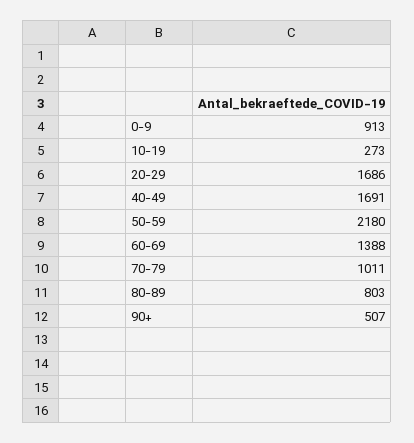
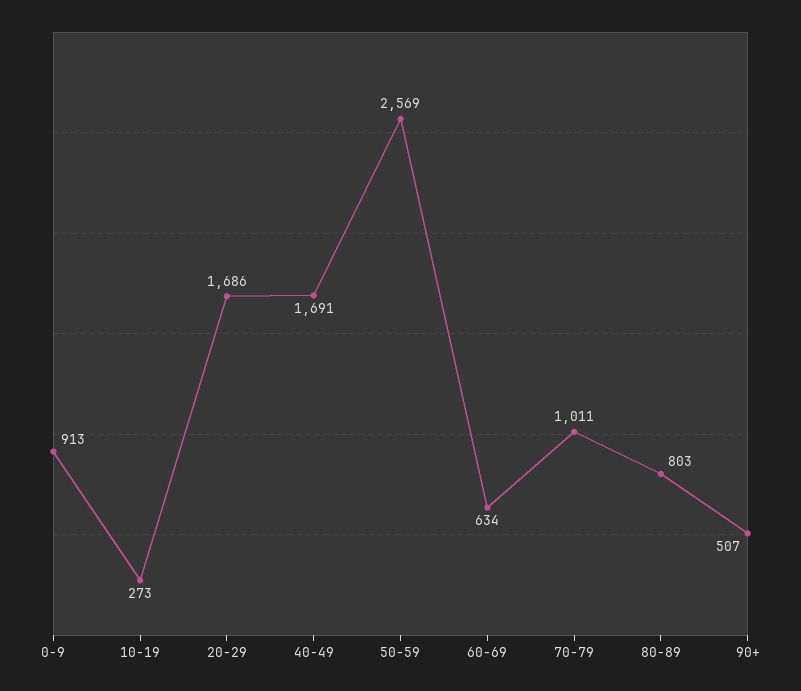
  {
    "0-9": 913,
    "10-19": 273,
    "20-29": 1686,
    "40-49": 1691,
-   "50-59": 2180,
+   "50-59": 2569,
-   "60-69": 1388,
+   "60-69": 634,
    "70-79": 1011,
    "80-89": 803,
    "90+": 507
  }

